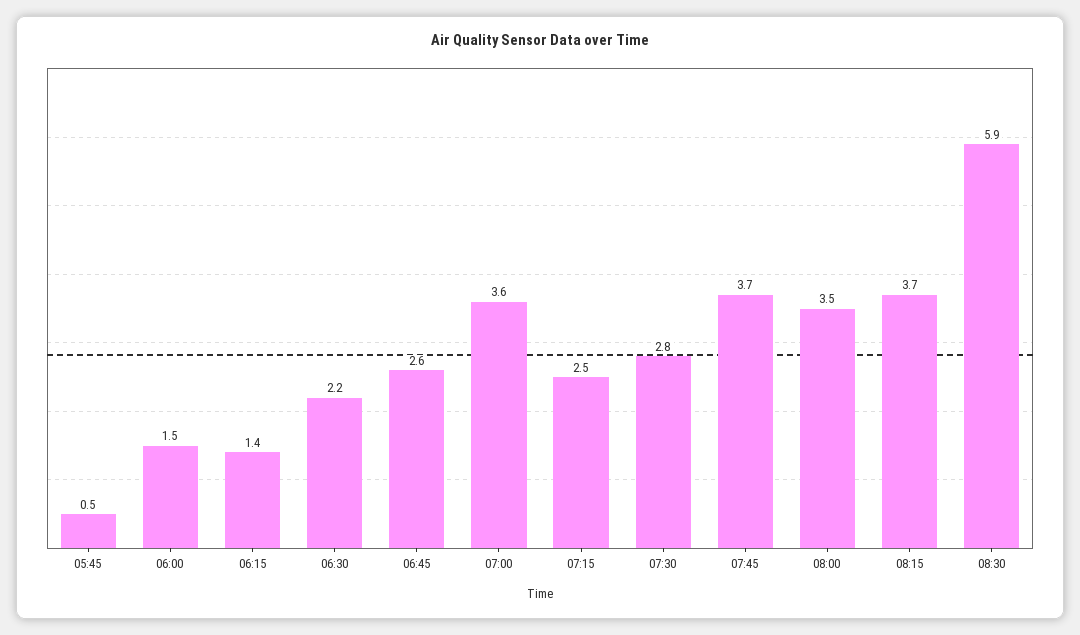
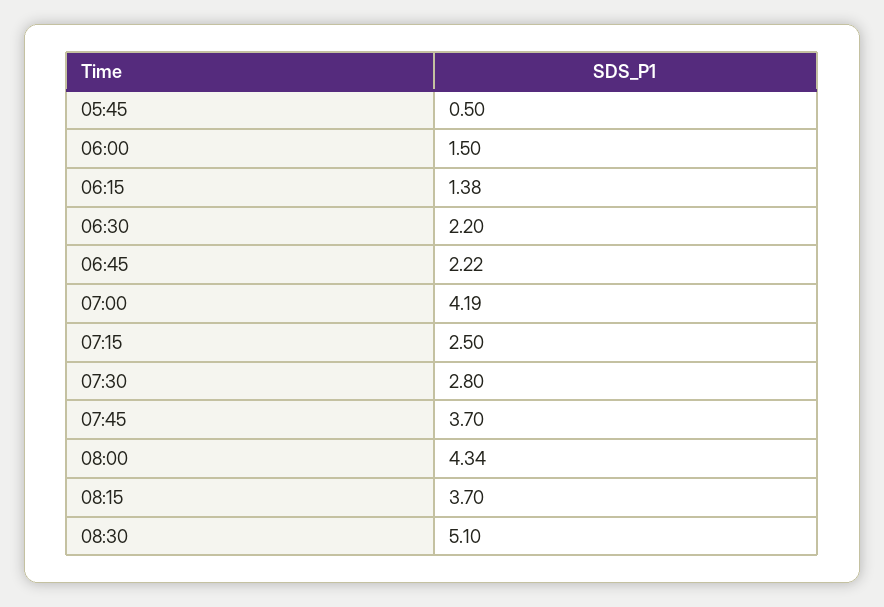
  {
    "05:45": 0.5,
    "06:00": 1.5,
    "06:15": 1.38,
    "06:30": 2.2,
-   "06:45": 2.6,
+   "06:45": 2.22,
-   "07:00": 3.6,
+   "07:00": 4.19,
    "07:15": 2.5,
    "07:30": 2.8,
    "07:45": 3.7,
-   "08:00": 3.5,
+   "08:00": 4.34,
    "08:15": 3.7,
-   "08:30": 5.9
+   "08:30": 5.1
  }

